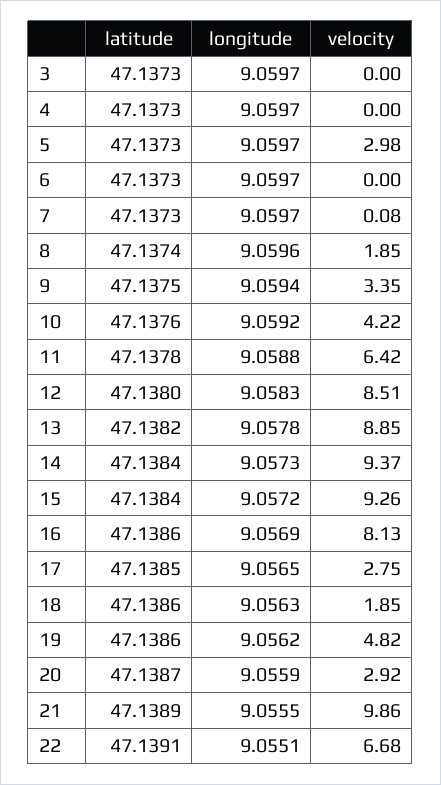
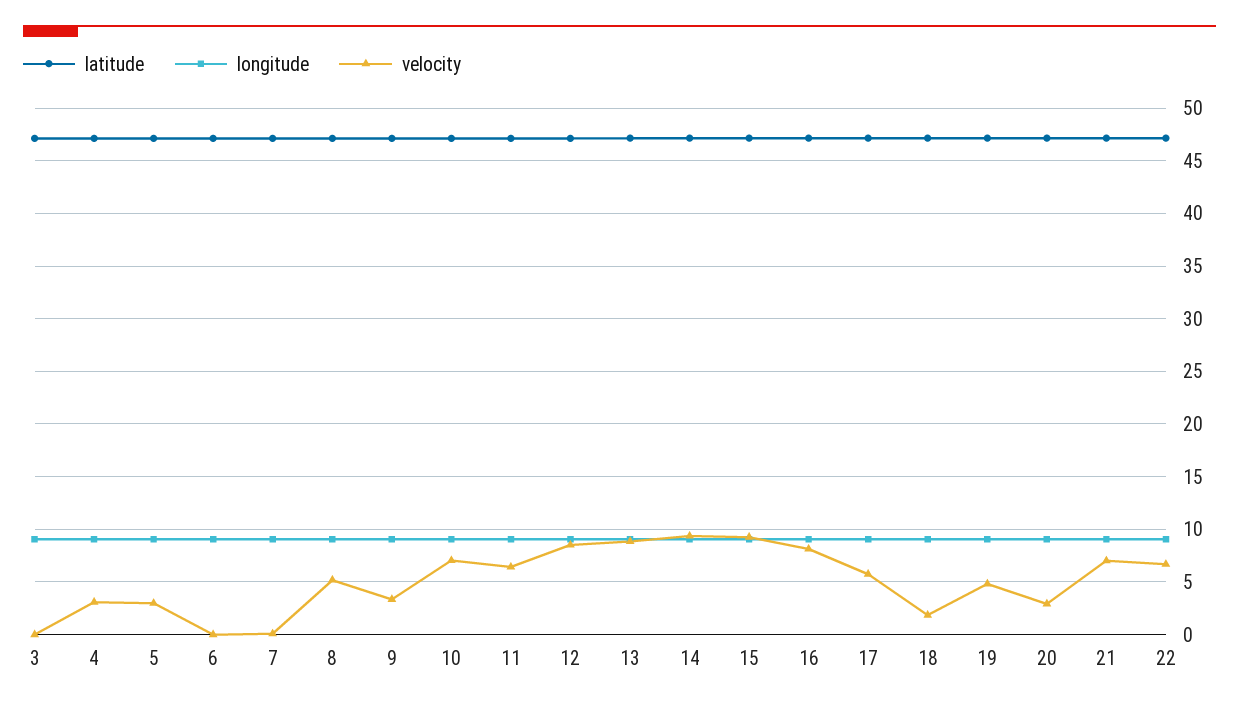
  {
    "latitude": {
      "3": 47.1373,
      "4": 47.1373,
      "5": 47.1373,
      "6": 47.1373,
      "7": 47.1373,
      "8": 47.1374,
      "9": 47.1375,
      "10": 47.1376,
      "11": 47.1378,
      "12": 47.138,
      "13": 47.1382,
      "14": 47.1384,
      "15": 47.1384,
      "16": 47.1386,
      "17": 47.1385,
      "18": 47.1386,
      "19": 47.1386,
      "20": 47.1387,
      "21": 47.1389,
      "22": 47.1391
    },
    "longitude": {
      "3": 9.0597,
      "4": 9.0597,
      "5": 9.0597,
      "6": 9.0597,
      "7": 9.0597,
      "8": 9.0596,
      "9": 9.0594,
      "10": 9.0592,
      "11": 9.0588,
      "12": 9.0583,
      "13": 9.0578,
      "14": 9.0573,
      "15": 9.0572,
      "16": 9.0569,
      "17": 9.0565,
      "18": 9.0563,
      "19": 9.0562,
      "20": 9.0559,
      "21": 9.0555,
      "22": 9.0551
    },
    "velocity": {
      "3": 0,
-     "4": 0,
+     "4": 3,
      "5": 2.98,
      "6": 0,
      "7": 0.08,
-     "8": 1.85,
+     "8": 5,
      "9": 3.35,
-     "10": 4.22,
+     "10": 7,
      "11": 6.42,
      "12": 8.51,
      "13": 8.85,
      "14": 9.37,
      "15": 9.26,
      "16": 8.13,
-     "17": 2.75,
+     "17": 6,
      "18": 1.85,
      "19": 4.82,
      "20": 2.92,
-     "21": 9.86,
+     "21": 7,
      "22": 6.68
    }
  }

